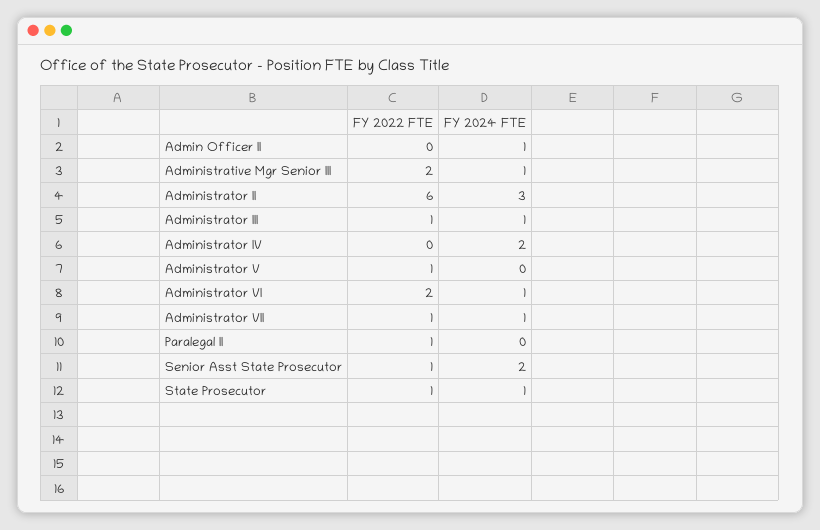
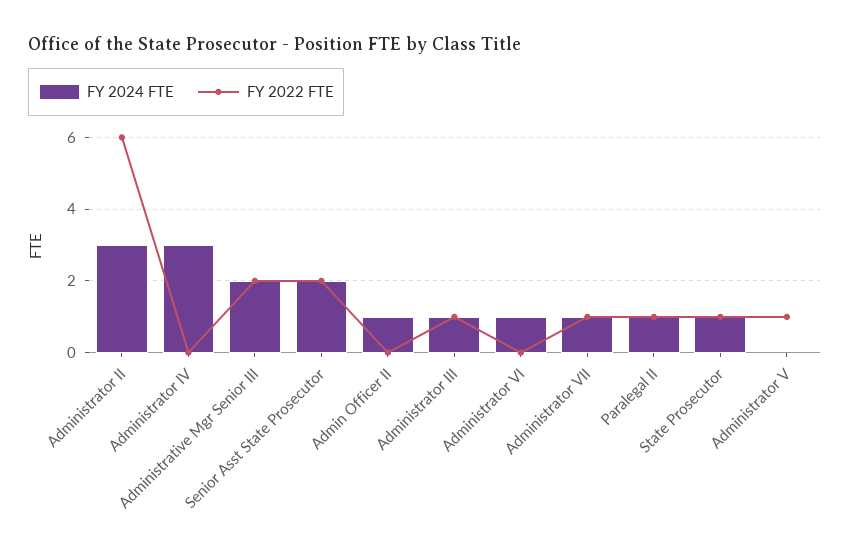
  {
    "FY 2022 FTE": {
      "Admin Officer II": 0,
      "Administrative Mgr Senior III": 2,
      "Administrator II": 6,
      "Administrator III": 1,
      "Administrator IV": 0,
      "Administrator V": 1,
-     "Administrator VI": 2,
+     "Administrator VI": 0,
      "Administrator VII": 1,
      "Paralegal II": 1,
-     "Senior Asst State Prosecutor": 1,
+     "Senior Asst State Prosecutor": 2,
      "State Prosecutor": 1
    },
    "FY 2024 FTE": {
      "Admin Officer II": 1,
-     "Administrative Mgr Senior III": 1,
+     "Administrative Mgr Senior III": 2,
      "Administrator II": 3,
      "Administrator III": 1,
-     "Administrator IV": 2,
+     "Administrator IV": 3,
      "Administrator V": 0,
      "Administrator VI": 1,
      "Administrator VII": 1,
-     "Paralegal II": 0,
+     "Paralegal II": 1,
      "Senior Asst State Prosecutor": 2,
      "State Prosecutor": 1
    }
  }

